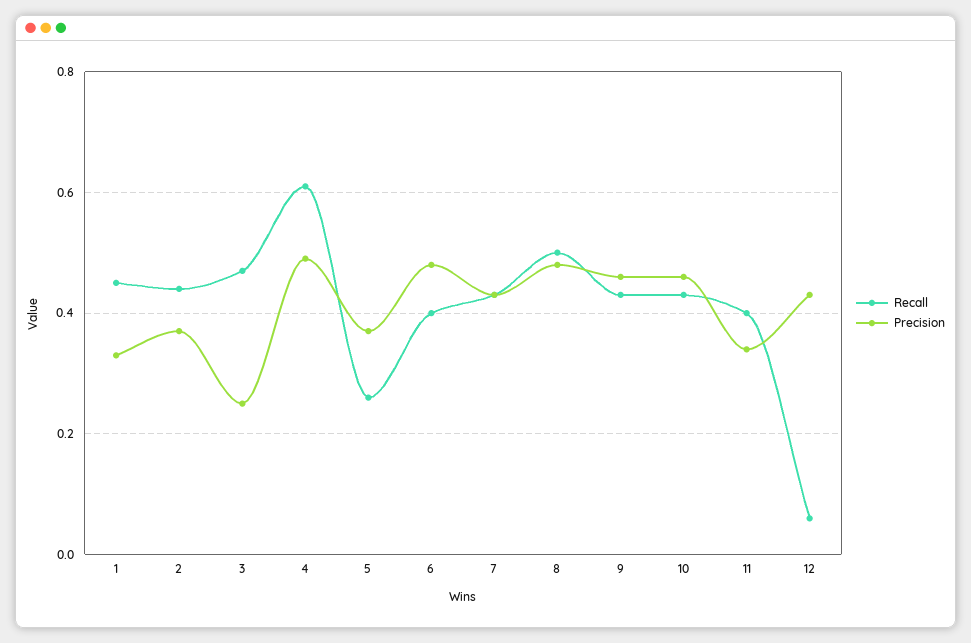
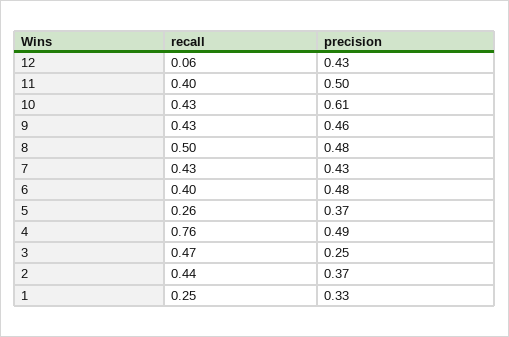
  {
    "Recall": {
-     "1": 0.45,
+     "1": 0.25,
      "2": 0.44,
      "3": 0.47,
-     "4": 0.6,
+     "4": 0.76,
      "5": 0.26,
      "6": 0.4,
      "7": 0.43,
      "8": 0.5,
      "9": 0.43,
      "10": 0.43,
      "11": 0.4,
      "12": 0.06
    },
    "Precision": {
      "1": 0.33,
      "2": 0.37,
      "3": 0.25,
      "4": 0.49,
      "5": 0.37,
      "6": 0.48,
      "7": 0.43,
      "8": 0.48,
      "9": 0.46,
-     "10": 0.45,
+     "10": 0.61,
-     "11": 0.35,
+     "11": 0.5,
      "12": 0.43
    }
  }

